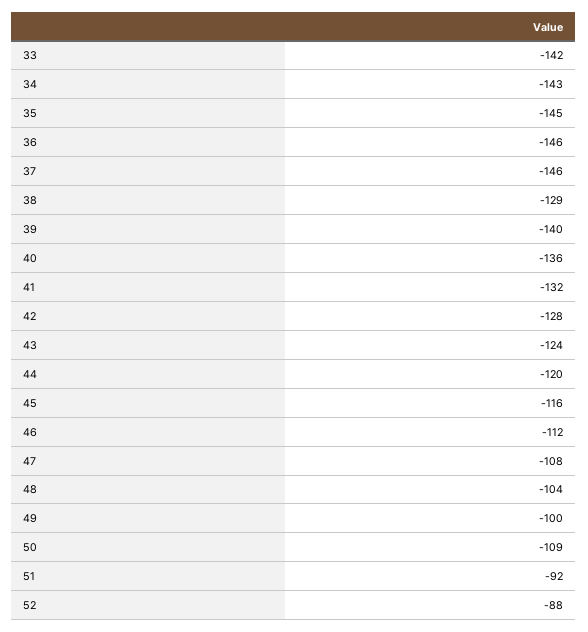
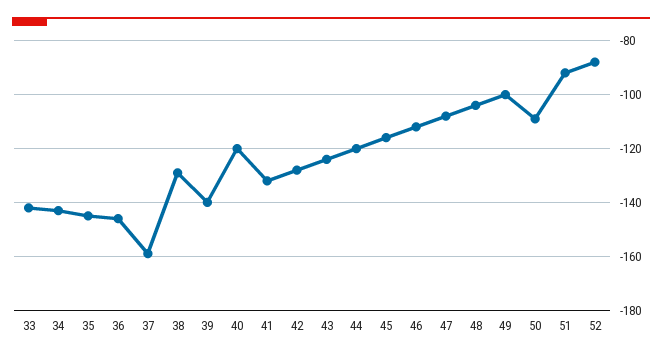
  {
    "33": -142,
    "34": -143,
    "35": -145,
    "36": -146,
-   "37": -146,
+   "37": -160,
    "38": -129,
    "39": -140,
-   "40": -136,
+   "40": -120,
    "41": -132,
    "42": -128,
    "43": -124,
    "44": -120,
    "45": -116,
    "46": -112,
    "47": -108,
    "48": -104,
    "49": -100,
    "50": -109,
    "51": -92,
    "52": -88
  }

